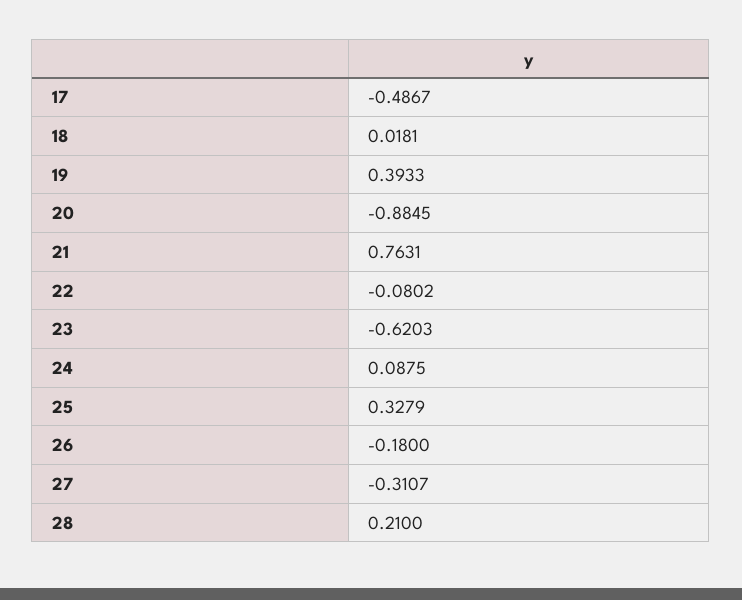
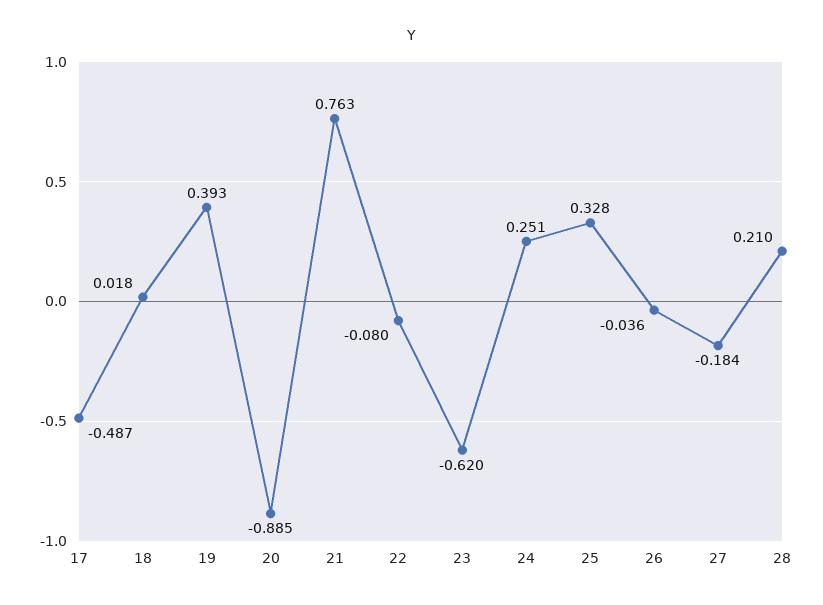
  {
    "17": -0.4867,
    "18": 0.0181,
    "19": 0.3933,
    "20": -0.8845,
    "21": 0.7631,
    "22": -0.0802,
    "23": -0.6203,
-   "24": 0.0875,
+   "24": 0.251,
    "25": 0.3279,
-   "26": -0.18,
+   "26": -0.036,
-   "27": -0.3107,
+   "27": -0.184,
    "28": 0.21
  }

